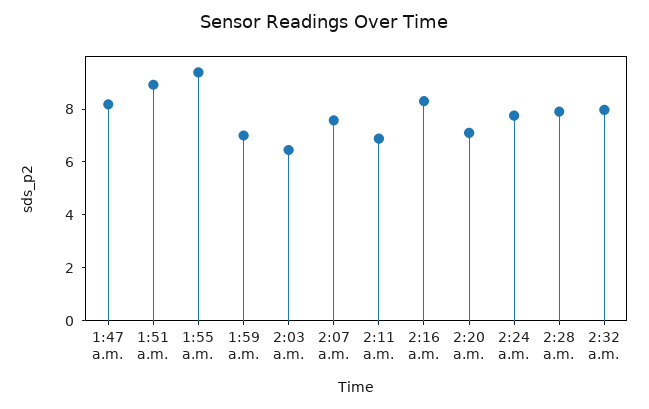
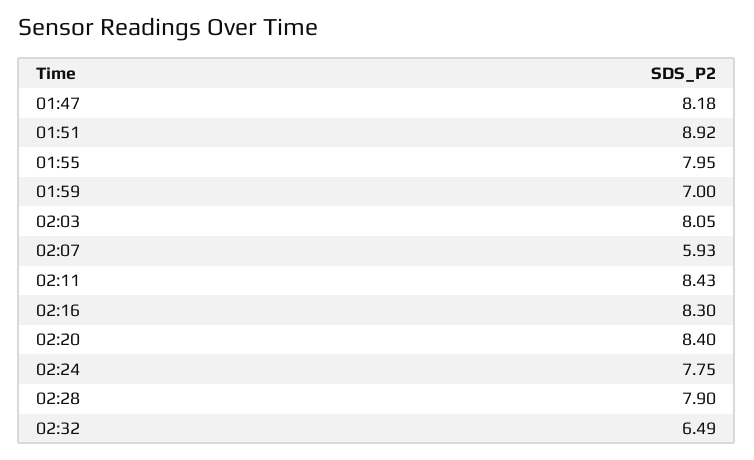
  {
    "1:47 a.m.": 8.18,
    "1:51 a.m.": 8.92,
-   "1:55 a.m.": 9.5,
+   "1:55 a.m.": 7.95,
    "1:59 a.m.": 7,
-   "2:03 a.m.": 6.5,
+   "2:03 a.m.": 8.05,
-   "2:07 a.m.": 7.5,
+   "2:07 a.m.": 5.93,
-   "2:11 a.m.": 7,
+   "2:11 a.m.": 8.43,
    "2:16 a.m.": 8.3,
-   "2:20 a.m.": 7,
+   "2:20 a.m.": 8.4,
    "2:24 a.m.": 7.75,
    "2:28 a.m.": 7.9,
-   "2:32 a.m.": 8
+   "2:32 a.m.": 6.49
  }

